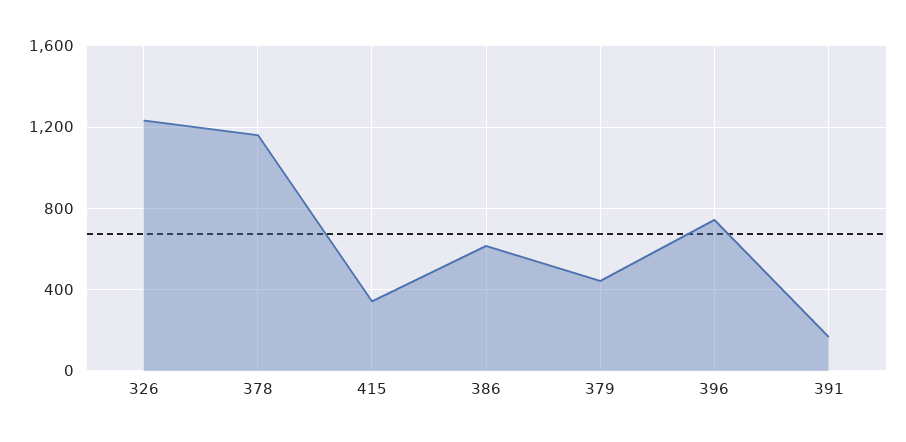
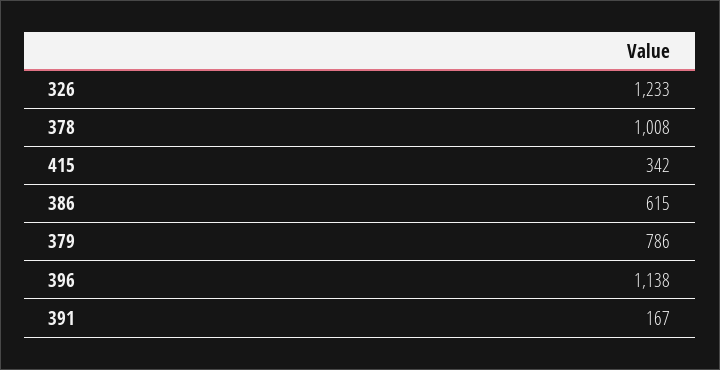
  {
    "326": 1233,
-   "378": 1150,
+   "378": 1008,
    "415": 342,
    "386": 615,
-   "379": 450,
+   "379": 786,
-   "396": 750,
+   "396": 1138,
    "391": 167
  }

